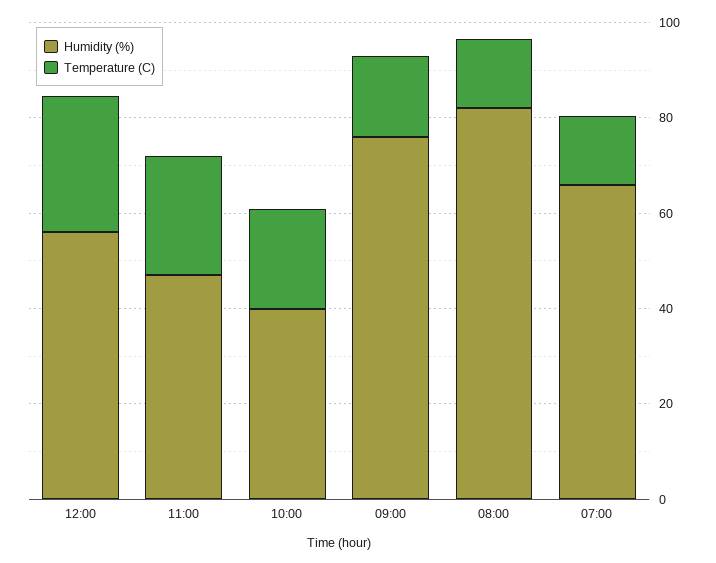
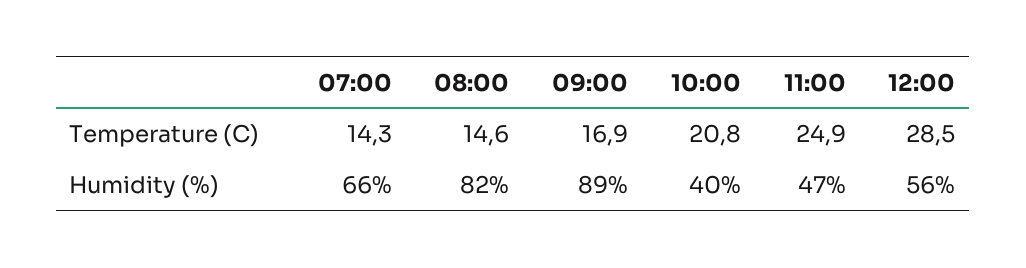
  {
    "Humidity (%)": {
      "12:00": 56,
      "11:00": 47,
      "10:00": 40,
-     "09:00": 75,
+     "09:00": 89,
      "08:00": 82,
      "07:00": 66
    },
    "Temperature (C)": {
      "12:00": 28.5,
      "11:00": 24.9,
      "10:00": 20.8,
      "09:00": 16.9,
      "08:00": 14.6,
      "07:00": 14.3
    }
  }

